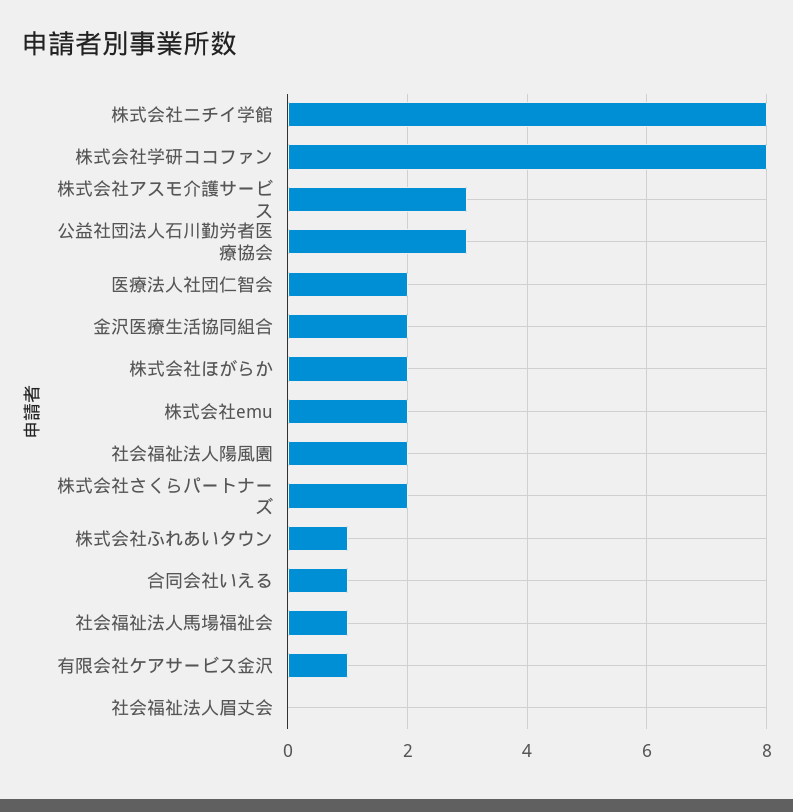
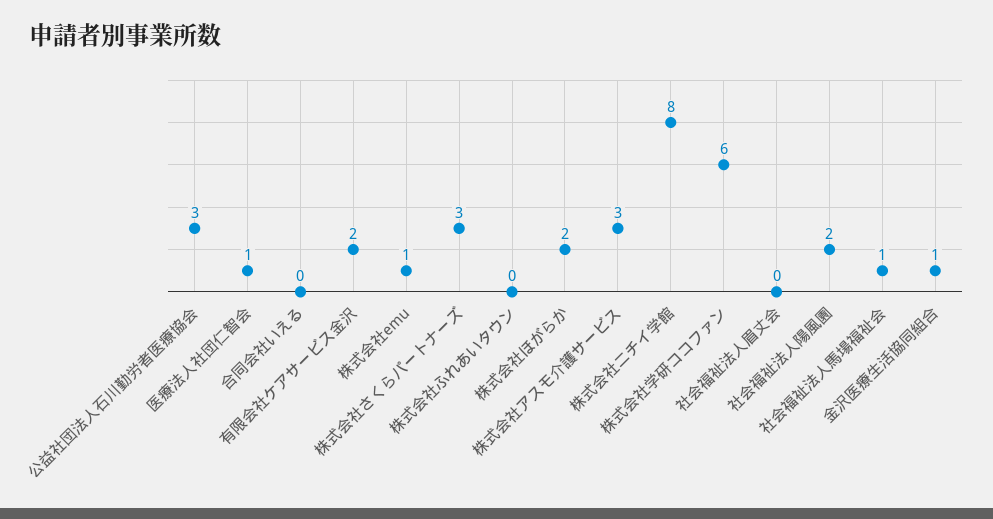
  {
    "株式会社ニチイ学館": 8,
-   "株式会社学研ココファン": 8,
+   "株式会社学研ココファン": 6,
    "株式会社アスモ介護サービス": 3,
    "公益社団法人石川勤労者医療協会": 3,
-   "医療法人社団仁智会": 2,
+   "医療法人社団仁智会": 1,
-   "金沢医療生活協同組合": 2,
+   "金沢医療生活協同組合": 1,
    "株式会社ほがらか": 2,
-   "株式会社emu": 2,
+   "株式会社emu": 1,
    "社会福祉法人陽風園": 2,
-   "株式会社さくらパートナーズ": 2,
+   "株式会社さくらパートナーズ": 3,
-   "株式会社ふれあいタウン": 1,
+   "株式会社ふれあいタウン": 0,
-   "合同会社いえる": 1,
+   "合同会社いえる": 0,
    "社会福祉法人馬場福祉会": 1,
-   "有限会社ケアサービス金沢": 1,
+   "有限会社ケアサービス金沢": 2,
    "社会福祉法人眉丈会": 0
  }

